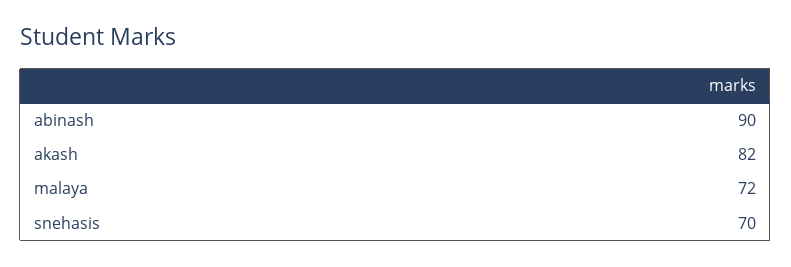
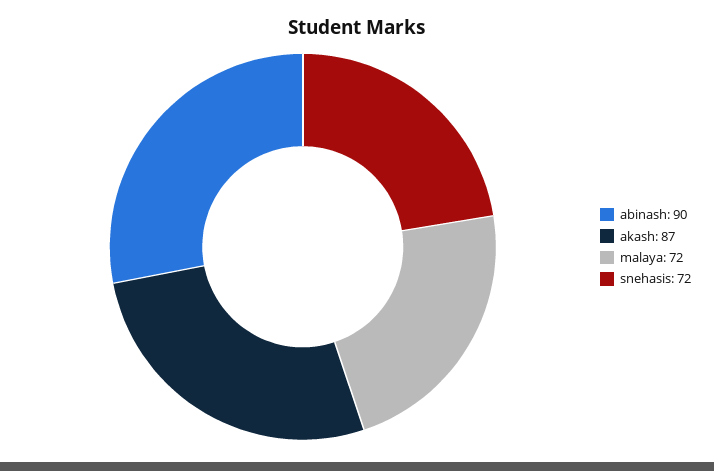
  {
    "abinash": 90,
-   "akash": 82,
+   "akash": 87,
    "malaya": 72,
-   "snehasis": 70
+   "snehasis": 72
  }

